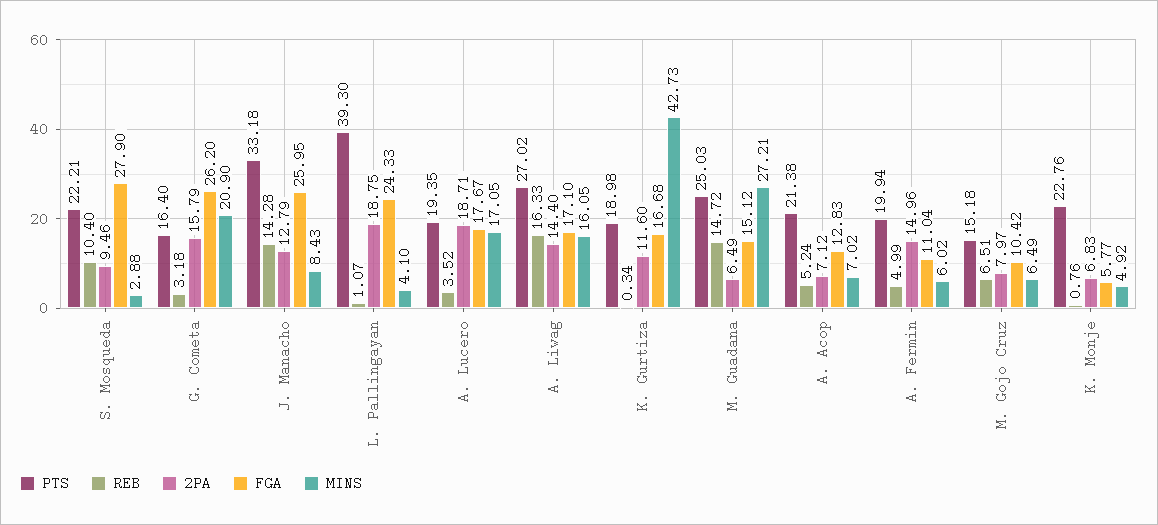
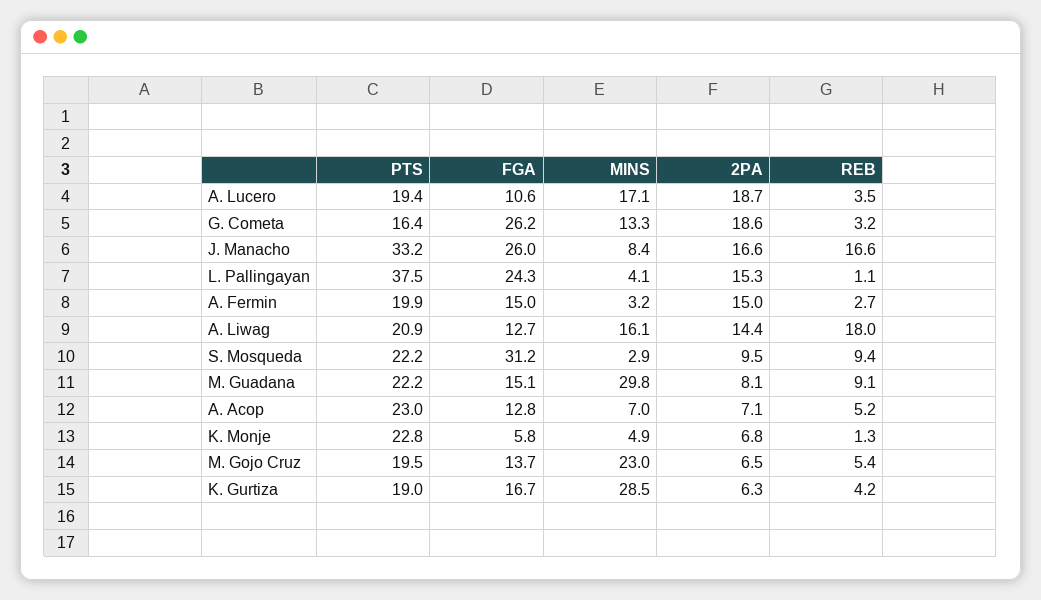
  {
    "PTS": {
      "S. Mosqueda": 22.21,
      "G. Cometa": 16.4,
      "J. Manacho": 33.18,
-     "L. Pallingayan": 39.3,
+     "L. Pallingayan": 37.5,
      "A. Lucero": 19.35,
-     "A. Liwag": 27.02,
+     "A. Liwag": 20.9,
      "K. Gurtiza": 18.98,
-     "M. Guadana": 25.03,
+     "M. Guadana": 22.2,
-     "A. Acop": 21.38,
+     "A. Acop": 23,
      "A. Fermin": 19.94,
-     "M. Gojo Cruz": 15.18,
+     "M. Gojo Cruz": 19.5,
      "K. Monje": 22.76
    },
    "REB": {
-     "S. Mosqueda": 10.4,
+     "S. Mosqueda": 9.4,
      "G. Cometa": 3.18,
-     "J. Manacho": 14.28,
+     "J. Manacho": 16.6,
      "L. Pallingayan": 1.07,
      "A. Lucero": 3.52,
-     "A. Liwag": 16.33,
+     "A. Liwag": 18,
-     "K. Gurtiza": 0.34,
+     "K. Gurtiza": 4.2,
-     "M. Guadana": 14.72,
+     "M. Guadana": 9.1,
      "A. Acop": 5.24,
-     "A. Fermin": 4.99,
+     "A. Fermin": 2.7,
-     "M. Gojo Cruz": 6.51,
+     "M. Gojo Cruz": 5.4,
-     "K. Monje": 0.76
+     "K. Monje": 1.3
    },
    "2PA": {
      "S. Mosqueda": 9.46,
-     "G. Cometa": 15.79,
+     "G. Cometa": 18.6,
-     "J. Manacho": 12.79,
+     "J. Manacho": 16.6,
-     "L. Pallingayan": 18.75,
+     "L. Pallingayan": 15.3,
      "A. Lucero": 18.71,
      "A. Liwag": 14.4,
-     "K. Gurtiza": 11.6,
+     "K. Gurtiza": 6.3,
-     "M. Guadana": 6.49,
+     "M. Guadana": 8.1,
      "A. Acop": 7.12,
      "A. Fermin": 14.96,
-     "M. Gojo Cruz": 7.97,
+     "M. Gojo Cruz": 6.5,
      "K. Monje": 6.83
    },
    "FGA": {
-     "S. Mosqueda": 27.9,
+     "S. Mosqueda": 31.2,
      "G. Cometa": 26.2,
      "J. Manacho": 25.95,
      "L. Pallingayan": 24.33,
-     "A. Lucero": 17.67,
+     "A. Lucero": 10.6,
-     "A. Liwag": 17.1,
+     "A. Liwag": 12.7,
      "K. Gurtiza": 16.68,
      "M. Guadana": 15.12,
      "A. Acop": 12.83,
-     "A. Fermin": 11.04,
+     "A. Fermin": 15,
-     "M. Gojo Cruz": 10.42,
+     "M. Gojo Cruz": 13.7,
      "K. Monje": 5.77
    },
    "MINS": {
      "S. Mosqueda": 2.88,
-     "G. Cometa": 20.9,
+     "G. Cometa": 13.3,
      "J. Manacho": 8.43,
      "L. Pallingayan": 4.1,
      "A. Lucero": 17.05,
      "A. Liwag": 16.05,
-     "K. Gurtiza": 42.73,
+     "K. Gurtiza": 28.5,
-     "M. Guadana": 27.21,
+     "M. Guadana": 29.8,
      "A. Acop": 7.02,
-     "A. Fermin": 6.02,
+     "A. Fermin": 3.2,
-     "M. Gojo Cruz": 6.49,
+     "M. Gojo Cruz": 23,
      "K. Monje": 4.92
    }
  }

